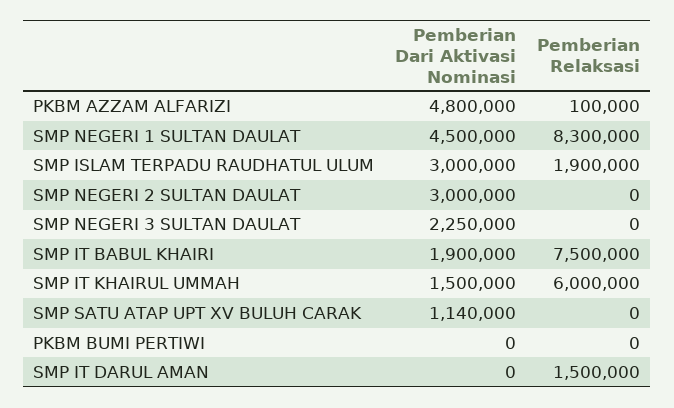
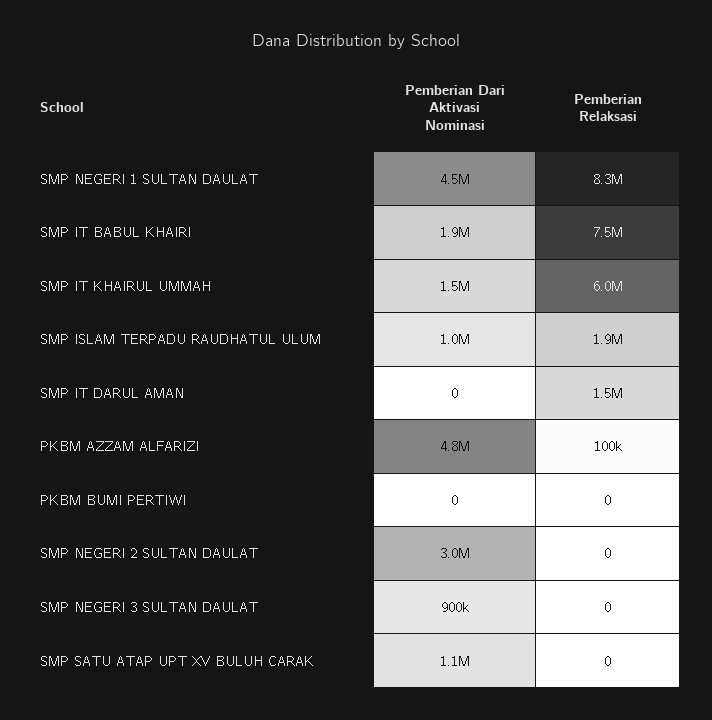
  {
    "Pemberian Dari Aktivasi Nominasi": {
      "PKBM AZZAM ALFARIZI": 4800000,
      "SMP NEGERI 1 SULTAN DAULAT": 4500000,
-     "SMP ISLAM TERPADU RAUDHATUL ULUM": 3000000,
+     "SMP ISLAM TERPADU RAUDHATUL ULUM": 1000000,
      "SMP NEGERI 2 SULTAN DAULAT": 3000000,
-     "SMP NEGERI 3 SULTAN DAULAT": 2250000,
+     "SMP NEGERI 3 SULTAN DAULAT": 900000,
      "SMP IT BABUL KHAIRI": 1900000,
      "SMP IT KHAIRUL UMMAH": 1500000,
      "SMP SATU ATAP UPT XV BULUH CARAK": 1140000,
      "PKBM BUMI PERTIWI": 0,
      "SMP IT DARUL AMAN": 0
    },
    "Pemberian Relaksasi": {
      "PKBM AZZAM ALFARIZI": 100000,
      "SMP NEGERI 1 SULTAN DAULAT": 8300000,
      "SMP ISLAM TERPADU RAUDHATUL ULUM": 1900000,
      "SMP NEGERI 2 SULTAN DAULAT": 0,
      "SMP NEGERI 3 SULTAN DAULAT": 0,
      "SMP IT BABUL KHAIRI": 7500000,
      "SMP IT KHAIRUL UMMAH": 6000000,
      "SMP SATU ATAP UPT XV BULUH CARAK": 0,
      "PKBM BUMI PERTIWI": 0,
      "SMP IT DARUL AMAN": 1500000
    }
  }

